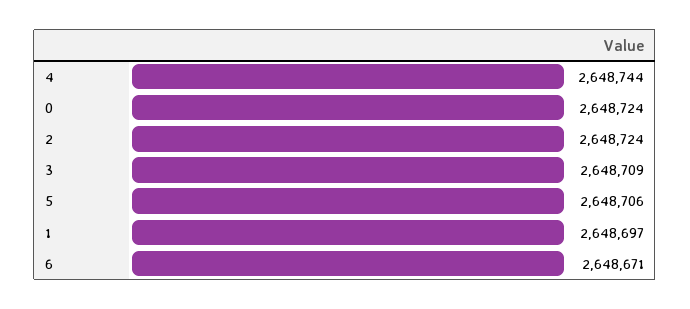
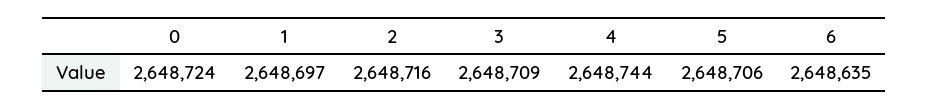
  {
    "4": 2648744,
    "0": 2648724,
-   "2": 2648724,
+   "2": 2648716,
    "3": 2648709,
    "5": 2648706,
    "1": 2648697,
-   "6": 2648671
+   "6": 2648635
  }

